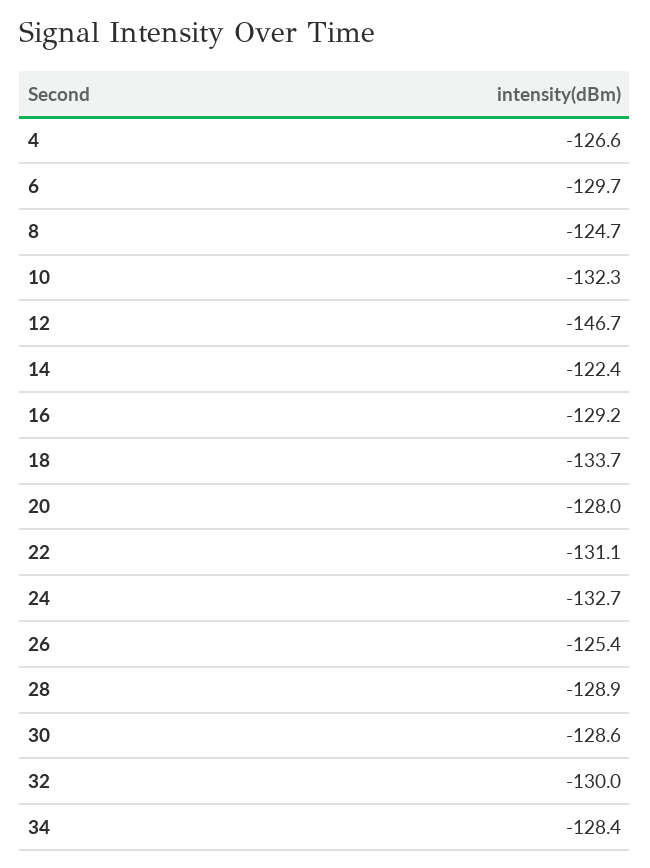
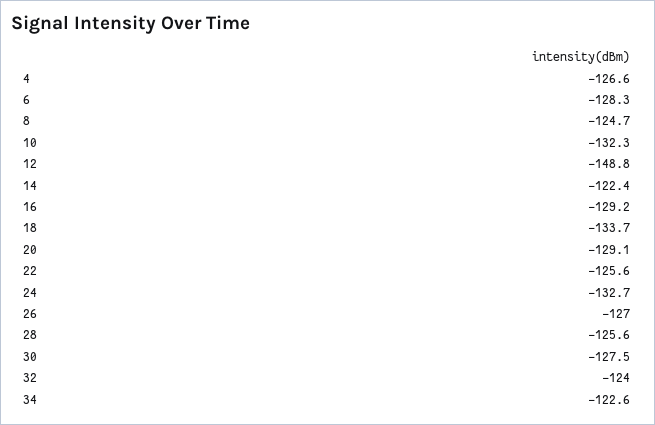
  {
    "4": -126.6,
-   "6": -129.7,
+   "6": -128.3,
    "8": -124.7,
    "10": -132.3,
-   "12": -146.7,
+   "12": -148.8,
    "14": -122.4,
    "16": -129.2,
    "18": -133.7,
-   "20": -128,
+   "20": -129.1,
-   "22": -131.1,
+   "22": -125.6,
    "24": -132.7,
-   "26": -125.4,
+   "26": -127,
-   "28": -128.9,
+   "28": -125.6,
-   "30": -128.6,
+   "30": -127.5,
-   "32": -130,
+   "32": -124,
-   "34": -128.4
+   "34": -122.6
  }

